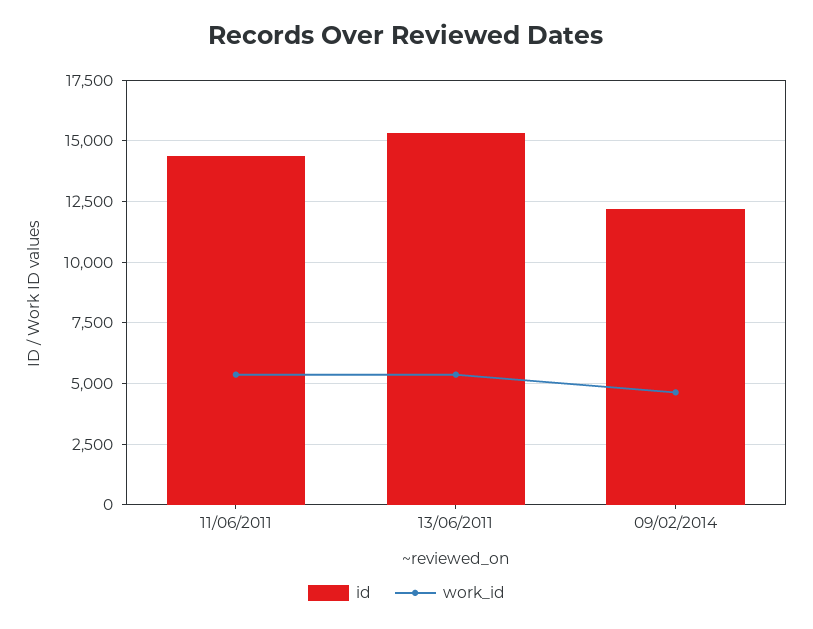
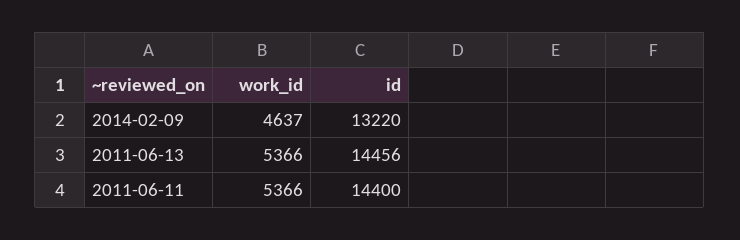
  {
    "id": {
      "11/06/2011": 14400,
-     "13/06/2011": 15250,
+     "13/06/2011": 14456,
-     "09/02/2014": 12250
+     "09/02/2014": 13220
    },
    "work_id": {
      "11/06/2011": 5366,
      "13/06/2011": 5366,
      "09/02/2014": 4637
    }
  }

